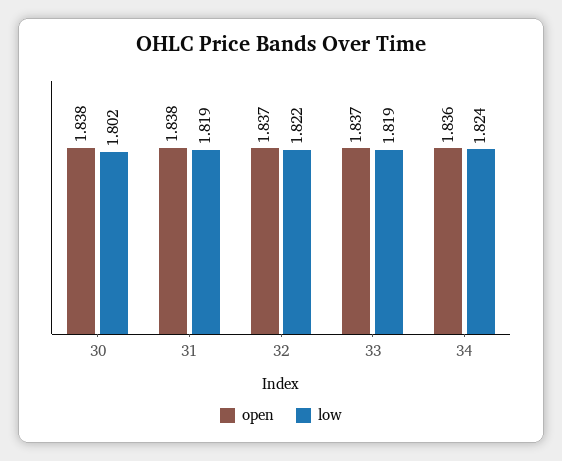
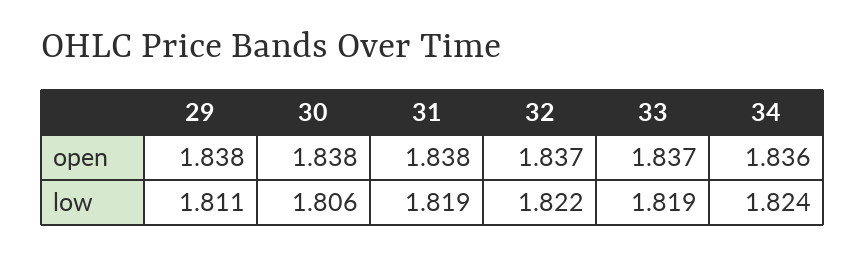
  {
    "open": {
      "30": 1.838,
      "31": 1.838,
      "32": 1.837,
      "33": 1.837,
-     "34": 1.836
+     "34": 1.836,
+     "29": 1.838
    },
    "low": {
-     "30": 1.802,
+     "30": 1.806,
      "31": 1.819,
      "32": 1.822,
      "33": 1.819,
-     "34": 1.824
+     "34": 1.824,
+     "29": 1.811
    }
  }

